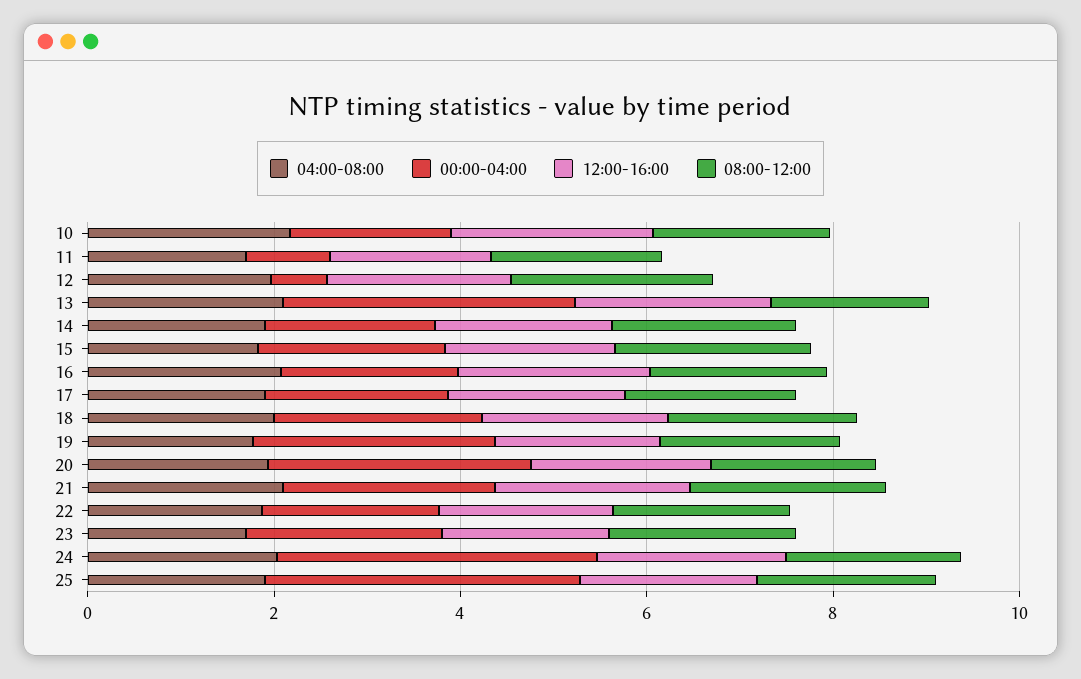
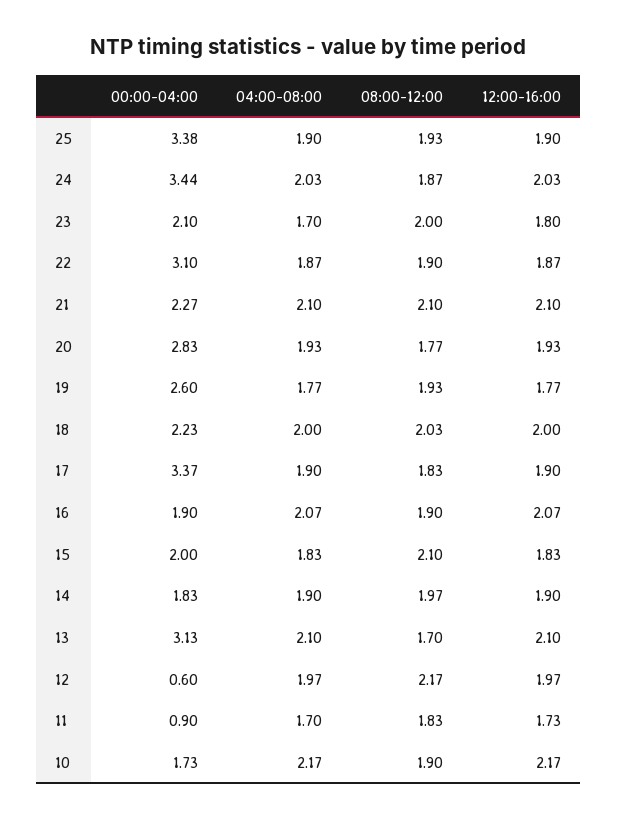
  {
    "04:00-08:00": {
      "10": 2.17,
      "11": 1.7,
      "12": 1.97,
      "13": 2.1,
      "14": 1.9,
      "15": 1.83,
      "16": 2.07,
      "17": 1.9,
      "18": 2,
      "19": 1.77,
      "20": 1.93,
      "21": 2.1,
      "22": 1.87,
      "23": 1.7,
      "24": 2.03,
      "25": 1.9
    },
    "00:00-04:00": {
      "10": 1.73,
      "11": 0.9,
      "12": 0.6,
      "13": 3.13,
      "14": 1.83,
      "15": 2,
      "16": 1.9,
-     "17": 2,
+     "17": 3.37,
      "18": 2.23,
      "19": 2.6,
      "20": 2.83,
      "21": 2.27,
-     "22": 2,
+     "22": 3.1,
      "23": 2.1,
      "24": 3.44,
      "25": 3.38
    },
    "12:00-16:00": {
      "10": 2.17,
      "11": 1.73,
      "12": 1.97,
      "13": 2.1,
      "14": 1.9,
      "15": 1.83,
      "16": 2.07,
      "17": 1.9,
      "18": 2,
      "19": 1.77,
      "20": 1.93,
      "21": 2.1,
      "22": 1.87,
      "23": 1.8,
      "24": 2.03,
      "25": 1.9
    },
    "08:00-12:00": {
      "10": 1.9,
      "11": 1.83,
      "12": 2.17,
      "13": 1.7,
      "14": 1.97,
      "15": 2.1,
      "16": 1.9,
      "17": 1.83,
      "18": 2.03,
      "19": 1.93,
      "20": 1.77,
      "21": 2.1,
      "22": 1.9,
      "23": 2,
      "24": 1.87,
      "25": 1.93
    }
  }

